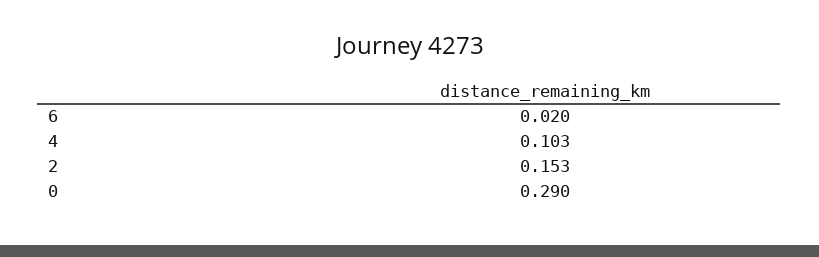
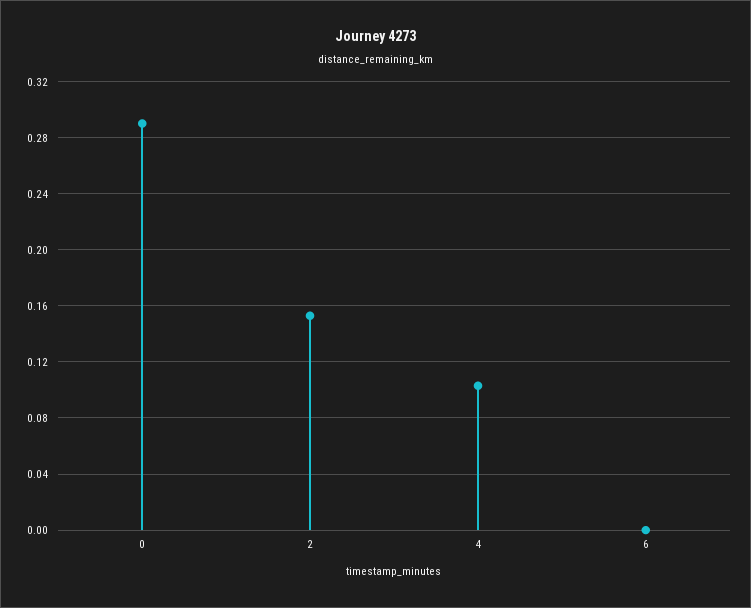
  {
-   "6": 0.02,
+   "6": 0,
    "4": 0.103,
    "2": 0.153,
    "0": 0.29
  }

